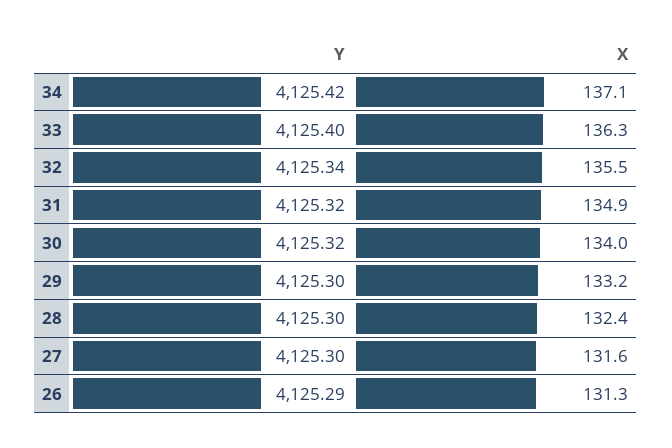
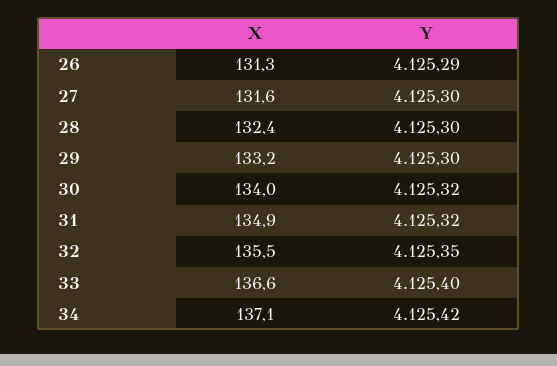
  {
    "Y": {
      "34": 4125.42,
      "33": 4125.4,
-     "32": 4125.34,
+     "32": 4125.35,
      "31": 4125.32,
      "30": 4125.32,
      "29": 4125.3,
      "28": 4125.3,
      "27": 4125.3,
      "26": 4125.29
    },
    "X": {
      "34": 137.1,
-     "33": 136.3,
+     "33": 136.6,
      "32": 135.5,
      "31": 134.9,
      "30": 134,
      "29": 133.2,
      "28": 132.4,
      "27": 131.6,
      "26": 131.3
    }
  }

